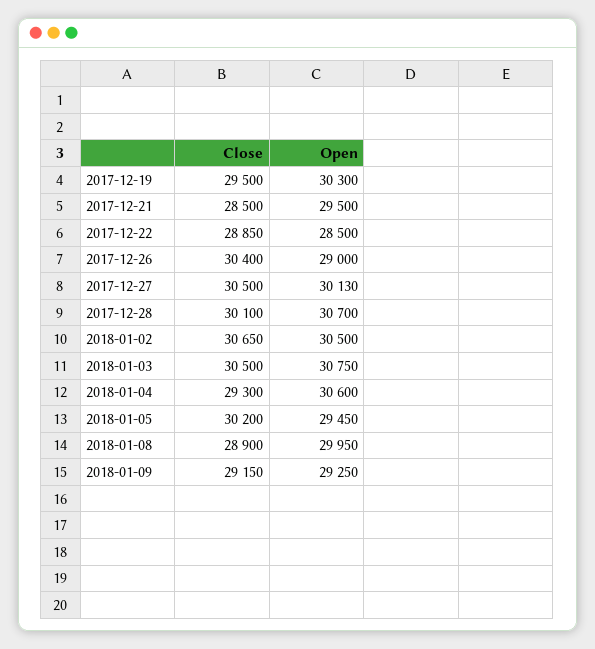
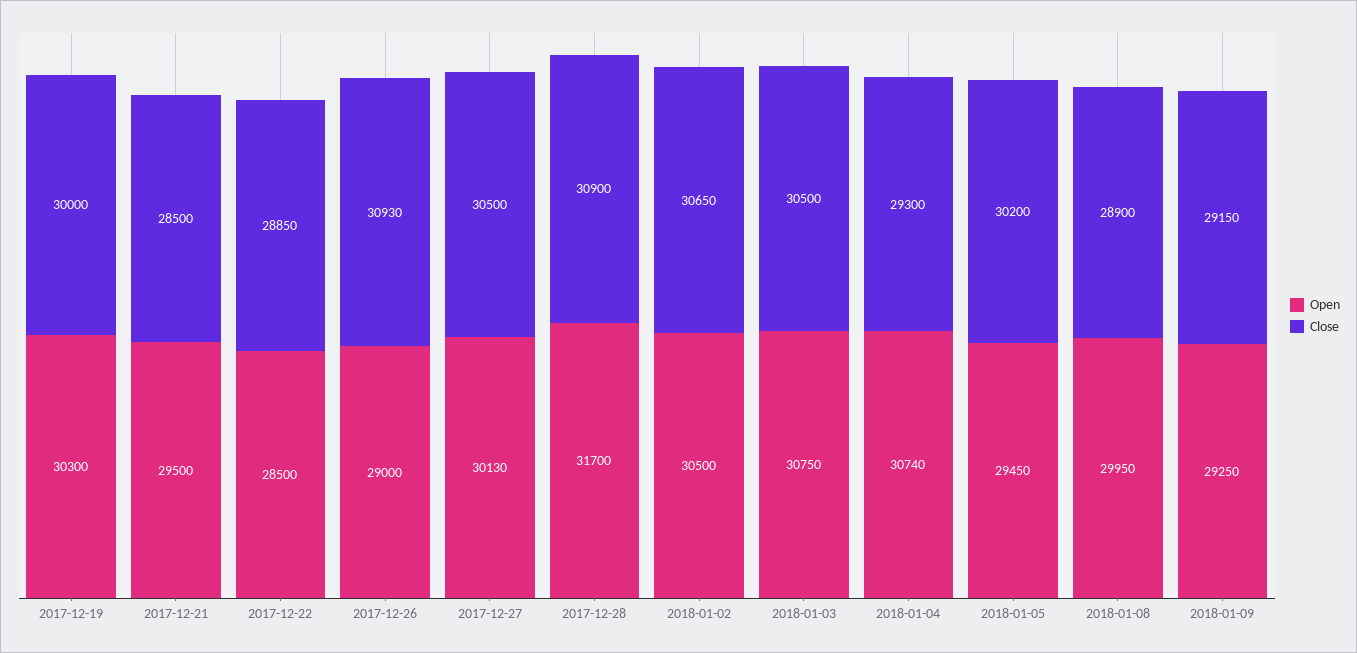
  {
    "Close": {
-     "2017-12-19": 29500,
+     "2017-12-19": 30000,
      "2017-12-21": 28500,
      "2017-12-22": 28850,
-     "2017-12-26": 30400,
+     "2017-12-26": 30930,
      "2017-12-27": 30500,
-     "2017-12-28": 30100,
+     "2017-12-28": 30900,
      "2018-01-02": 30650,
      "2018-01-03": 30500,
      "2018-01-04": 29300,
      "2018-01-05": 30200,
      "2018-01-08": 28900,
      "2018-01-09": 29150
    },
    "Open": {
      "2017-12-19": 30300,
      "2017-12-21": 29500,
      "2017-12-22": 28500,
      "2017-12-26": 29000,
      "2017-12-27": 30130,
-     "2017-12-28": 30700,
+     "2017-12-28": 31700,
      "2018-01-02": 30500,
      "2018-01-03": 30750,
-     "2018-01-04": 30600,
+     "2018-01-04": 30740,
      "2018-01-05": 29450,
      "2018-01-08": 29950,
      "2018-01-09": 29250
    }
  }

